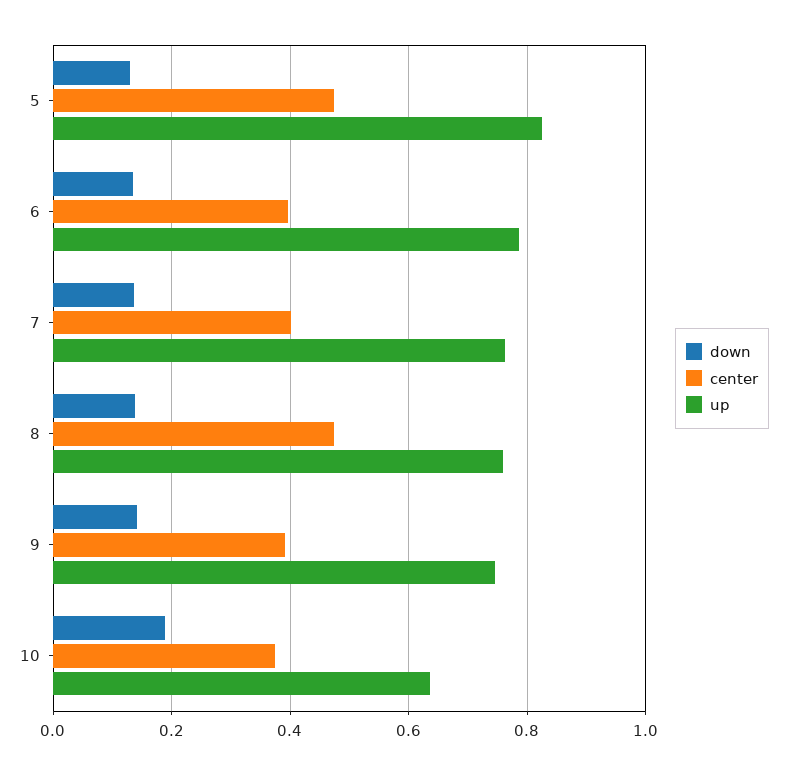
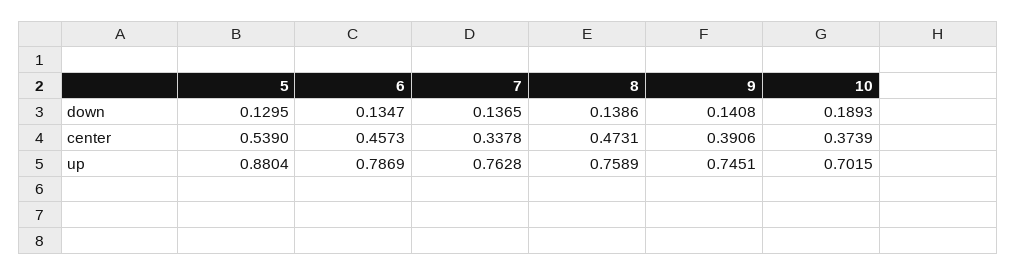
  {
    "down": {
      "5": 0.1295,
      "6": 0.1347,
      "7": 0.1365,
      "8": 0.1386,
      "9": 0.1408,
      "10": 0.1893
    },
    "center": {
-     "5": 0.48,
+     "5": 0.539,
-     "6": 0.4,
+     "6": 0.4573,
-     "7": 0.4,
+     "7": 0.3378,
      "8": 0.4731,
      "9": 0.3906,
      "10": 0.3739
    },
    "up": {
-     "5": 0.82,
+     "5": 0.8804,
      "6": 0.7869,
      "7": 0.7628,
      "8": 0.7589,
      "9": 0.7451,
-     "10": 0.64
+     "10": 0.7015
    }
  }

